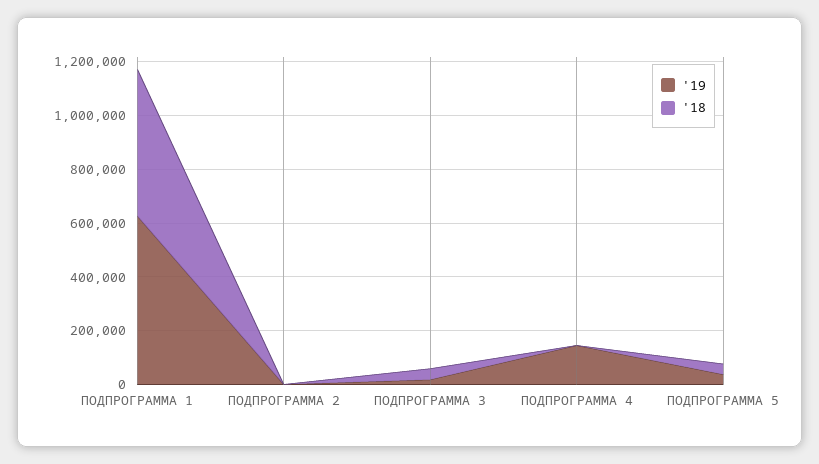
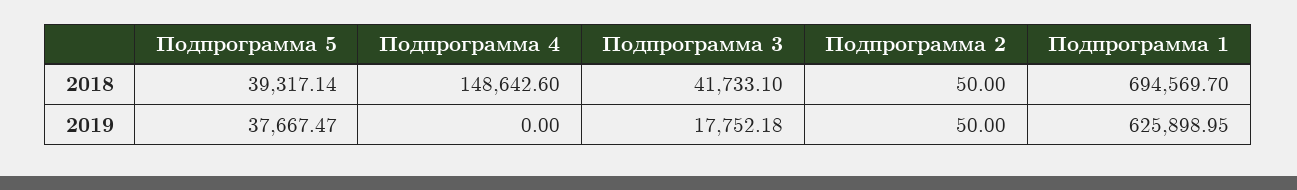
  {
    "'19": {
      "ПОДПРОГРАММА 1": 625898.95,
      "ПОДПРОГРАММА 2": 50,
      "ПОДПРОГРАММА 3": 17752.18,
-     "ПОДПРОГРАММА 4": 150000,
+     "ПОДПРОГРАММА 4": 0,
      "ПОДПРОГРАММА 5": 37667.47
    },
    "'18": {
-     "ПОДПРОГРАММА 1": 550000,
+     "ПОДПРОГРАММА 1": 694569.7,
      "ПОДПРОГРАММА 2": 50,
      "ПОДПРОГРАММА 3": 41733.1,
-     "ПОДПРОГРАММА 4": 0,
+     "ПОДПРОГРАММА 4": 148642.6,
      "ПОДПРОГРАММА 5": 39317.14
    }
  }

